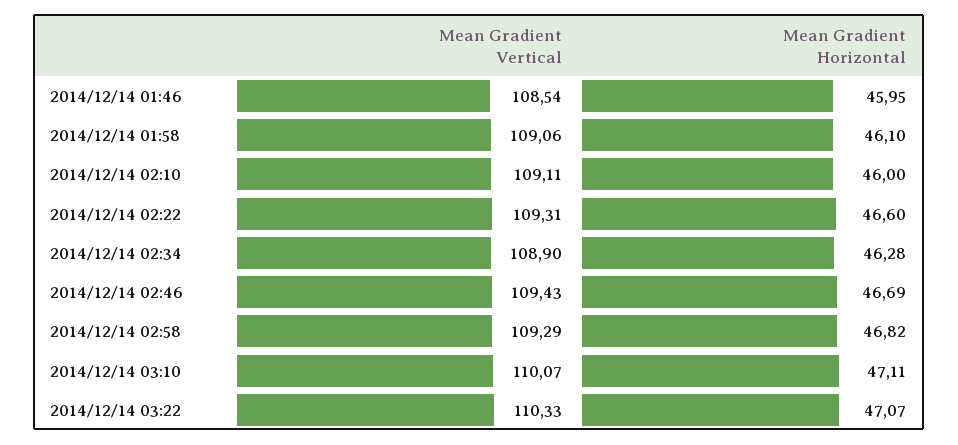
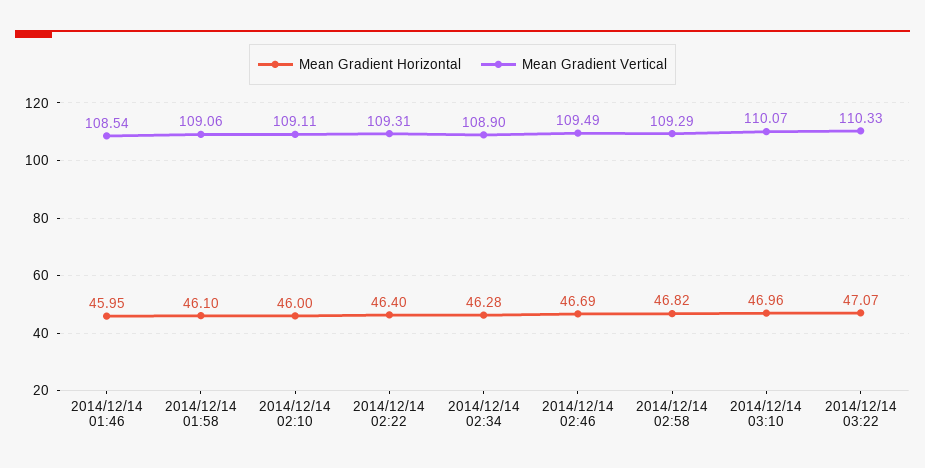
  {
    "Mean Gradient Vertical": {
      "2014/12/14 01:46": 108.54,
      "2014/12/14 01:58": 109.06,
      "2014/12/14 02:10": 109.11,
      "2014/12/14 02:22": 109.31,
      "2014/12/14 02:34": 108.9,
-     "2014/12/14 02:46": 109.43,
+     "2014/12/14 02:46": 109.49,
      "2014/12/14 02:58": 109.29,
      "2014/12/14 03:10": 110.07,
      "2014/12/14 03:22": 110.33
    },
    "Mean Gradient Horizontal": {
      "2014/12/14 01:46": 45.95,
      "2014/12/14 01:58": 46.1,
      "2014/12/14 02:10": 46,
-     "2014/12/14 02:22": 46.6,
+     "2014/12/14 02:22": 46.4,
      "2014/12/14 02:34": 46.28,
      "2014/12/14 02:46": 46.69,
      "2014/12/14 02:58": 46.82,
-     "2014/12/14 03:10": 47.11,
+     "2014/12/14 03:10": 46.96,
      "2014/12/14 03:22": 47.07
    }
  }

